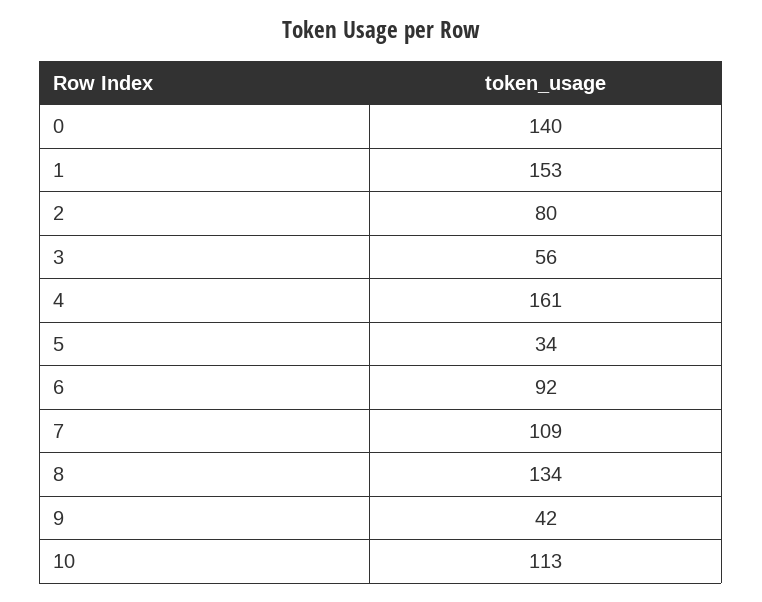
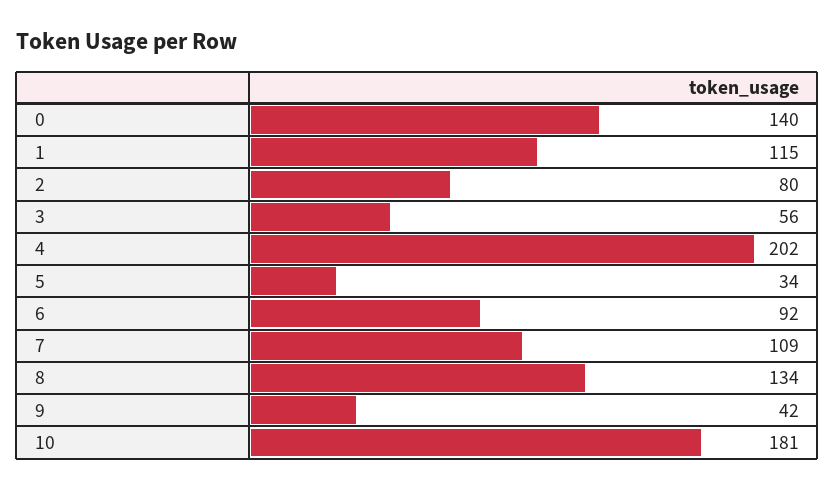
  {
    "0": 140,
-   "1": 153,
+   "1": 115,
    "2": 80,
    "3": 56,
-   "4": 161,
+   "4": 202,
    "5": 34,
    "6": 92,
    "7": 109,
    "8": 134,
    "9": 42,
-   "10": 113
+   "10": 181
  }

